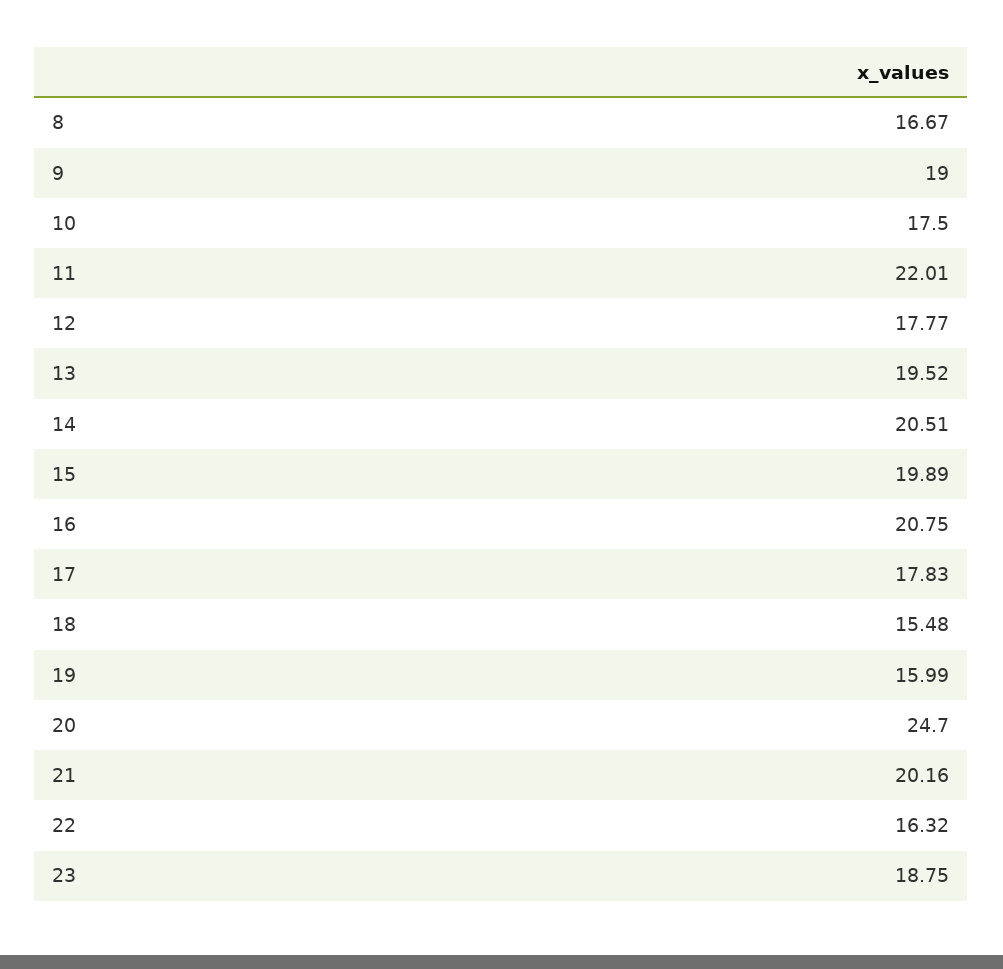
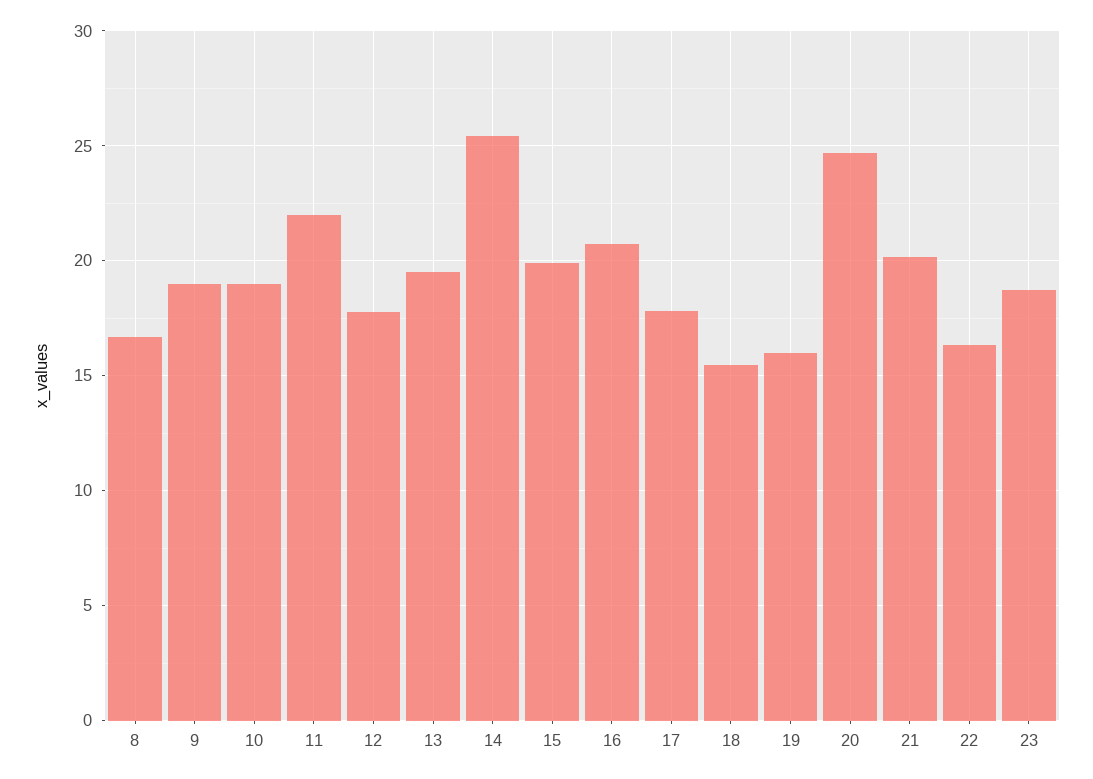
  {
    "8": 16.67,
    "9": 19,
-   "10": 17.5,
+   "10": 19,
    "11": 22.01,
    "12": 17.77,
    "13": 19.52,
-   "14": 20.51,
+   "14": 25.5,
    "15": 19.89,
    "16": 20.75,
    "17": 17.83,
    "18": 15.48,
    "19": 15.99,
    "20": 24.7,
    "21": 20.16,
    "22": 16.32,
    "23": 18.75
  }

